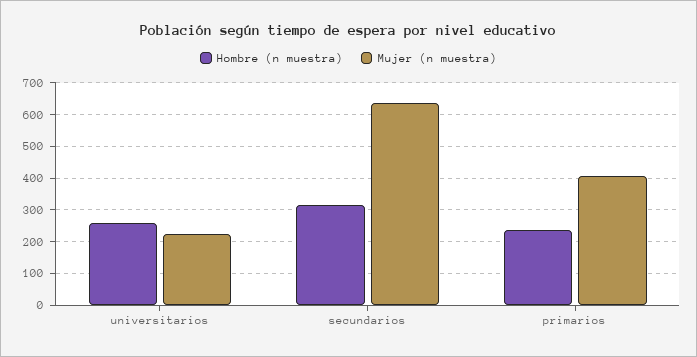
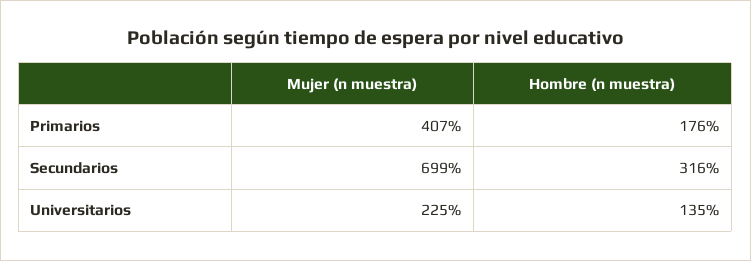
  {
    "Hombre (n muestra)": {
-     "universitarios": 260,
+     "universitarios": 135,
      "secundarios": 316,
-     "primarios": 240
+     "primarios": 176
    },
    "Mujer (n muestra)": {
      "universitarios": 225,
-     "secundarios": 640,
+     "secundarios": 699,
      "primarios": 407
    }
  }

